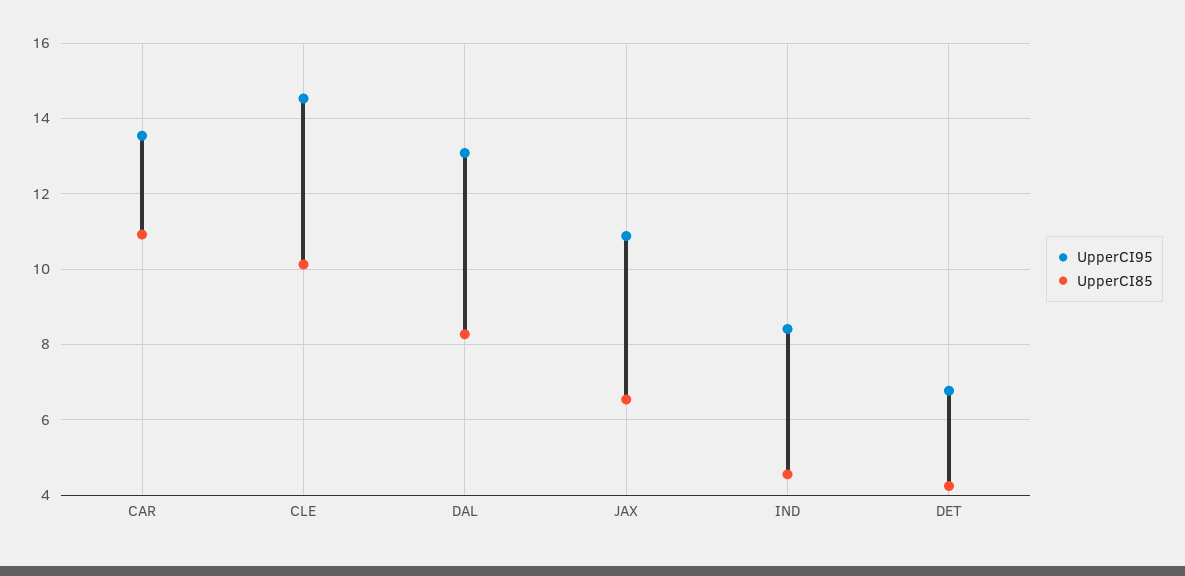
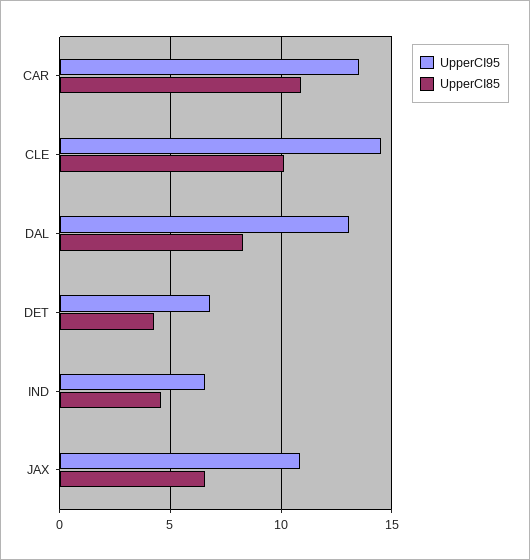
  {
    "UpperCI95": {
      "CAR": 13.6,
      "CLE": 14.6,
      "DAL": 13,
      "JAX": 10.8,
-     "IND": 8.4,
+     "IND": 6.5,
      "DET": 6.8
    },
    "UpperCI85": {
      "CAR": 11,
      "CLE": 10.2,
      "DAL": 8.2,
      "JAX": 6.6,
      "IND": 4.6,
      "DET": 4.2
    }
  }

